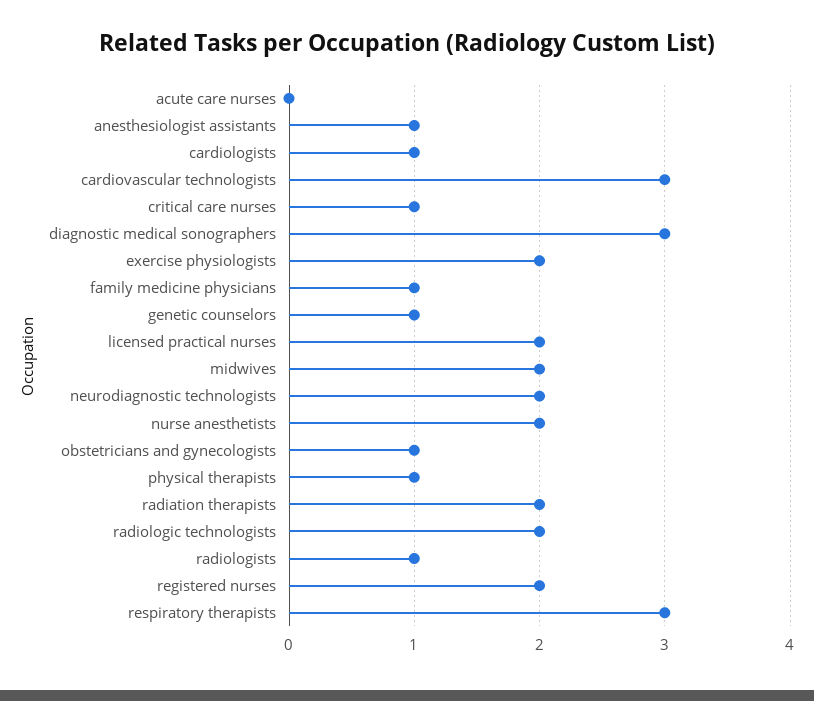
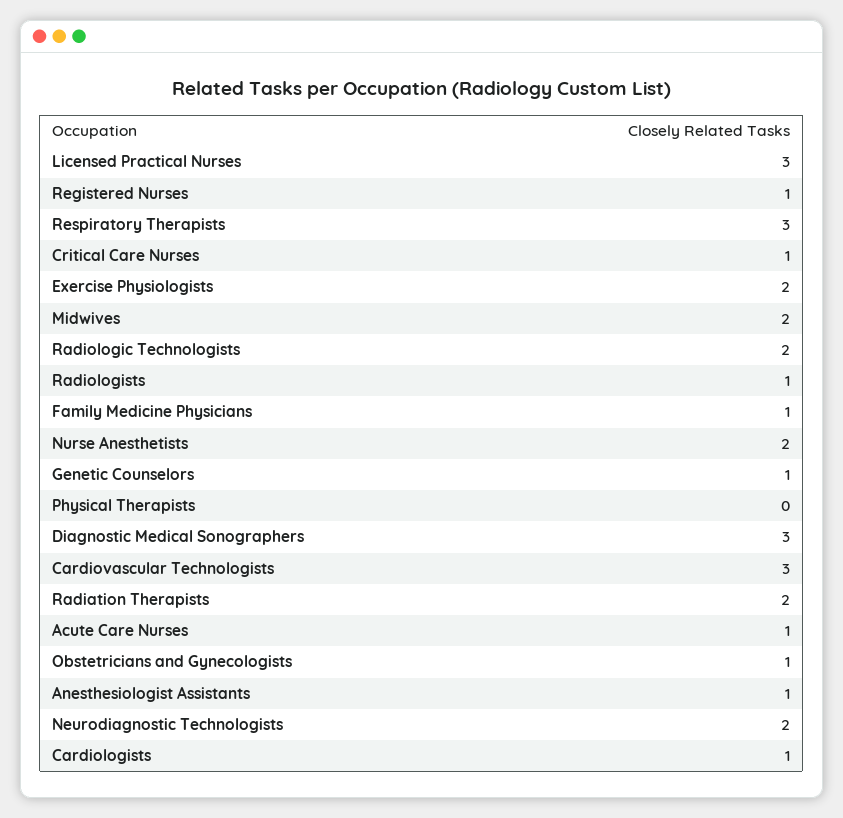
  {
-   "acute care nurses": 0,
+   "acute care nurses": 1,
    "anesthesiologist assistants": 1,
    "cardiologists": 1,
    "cardiovascular technologists": 3,
    "critical care nurses": 1,
    "diagnostic medical sonographers": 3,
    "exercise physiologists": 2,
    "family medicine physicians": 1,
    "genetic counselors": 1,
-   "licensed practical nurses": 2,
+   "licensed practical nurses": 3,
    "midwives": 2,
    "neurodiagnostic technologists": 2,
    "nurse anesthetists": 2,
    "obstetricians and gynecologists": 1,
-   "physical therapists": 1,
+   "physical therapists": 0,
    "radiation therapists": 2,
    "radiologic technologists": 2,
    "radiologists": 1,
-   "registered nurses": 2,
+   "registered nurses": 1,
    "respiratory therapists": 3
  }

